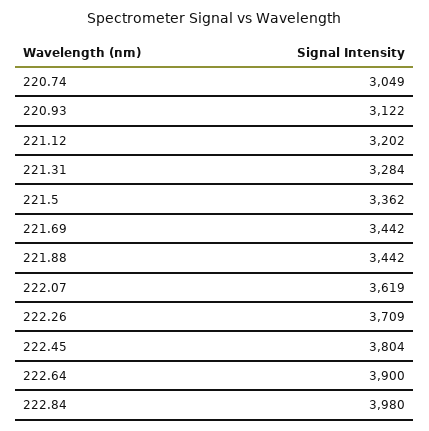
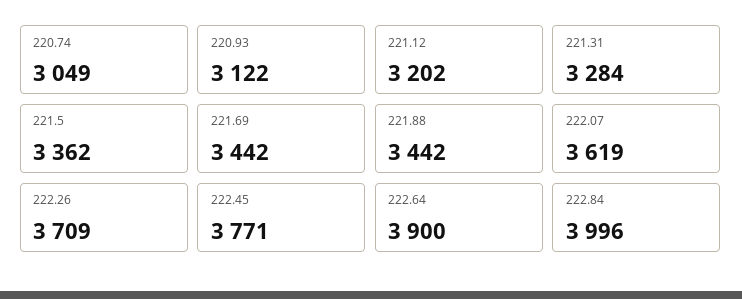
  {
    "220.74": 3049,
    "220.93": 3122,
    "221.12": 3202,
    "221.31": 3284,
    "221.5": 3362,
    "221.69": 3442,
    "221.88": 3442,
    "222.07": 3619,
    "222.26": 3709,
-   "222.45": 3804,
+   "222.45": 3771,
    "222.64": 3900,
-   "222.84": 3980
+   "222.84": 3996
  }

